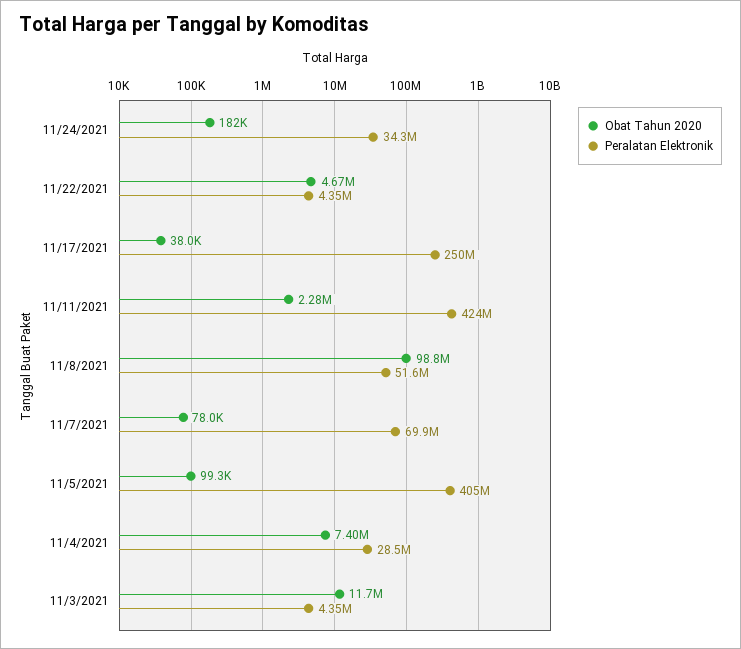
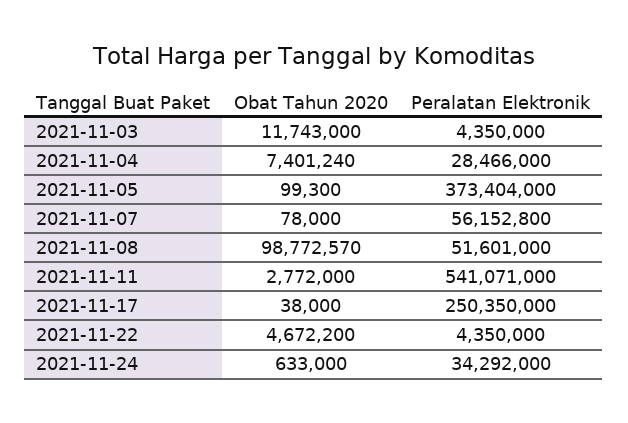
  {
    "Obat Tahun 2020": {
-     "11/24/2021": 182000,
+     "11/24/2021": 633000,
      "11/22/2021": 4672200,
      "11/17/2021": 38000,
-     "11/11/2021": 2280000,
+     "11/11/2021": 2772000,
      "11/8/2021": 98772570,
      "11/7/2021": 78000,
      "11/5/2021": 99300,
      "11/4/2021": 7401240,
      "11/3/2021": 11743000
    },
    "Peralatan Elektronik": {
      "11/24/2021": 34292000,
      "11/22/2021": 4350000,
      "11/17/2021": 250350000,
-     "11/11/2021": 424000000,
+     "11/11/2021": 541071000,
      "11/8/2021": 51601000,
-     "11/7/2021": 69900000,
+     "11/7/2021": 56152800,
-     "11/5/2021": 405000000,
+     "11/5/2021": 373404000,
      "11/4/2021": 28466000,
      "11/3/2021": 4350000
    }
  }

